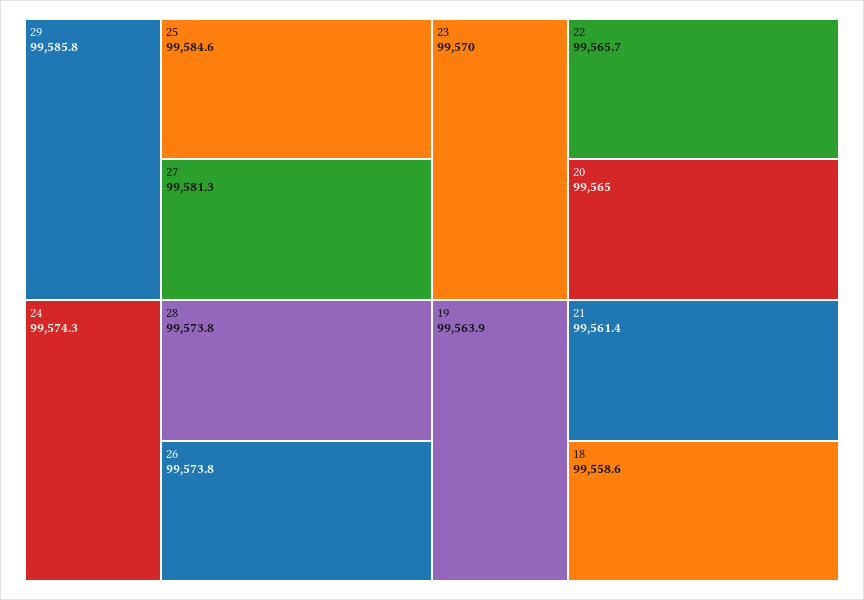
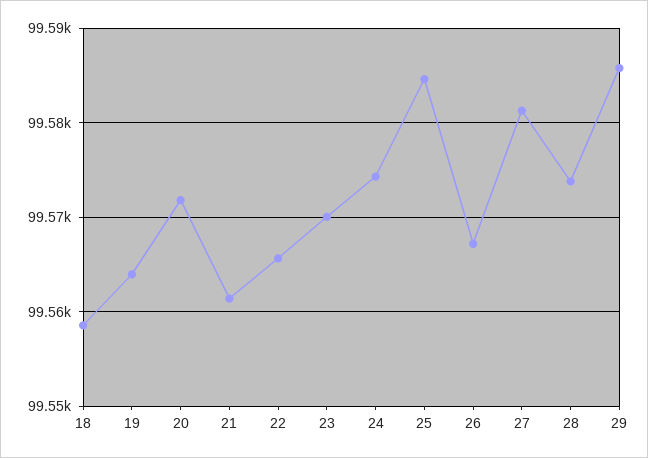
  {
    "29": 99585.8,
    "25": 99584.6,
    "27": 99581.3,
    "24": 99574.3,
    "28": 99573.8,
-   "26": 99573.8,
+   "26": 99567,
    "23": 99570,
    "22": 99565.7,
-   "20": 99565,
+   "20": 99572,
    "19": 99563.9,
    "21": 99561.4,
    "18": 99558.6
  }

